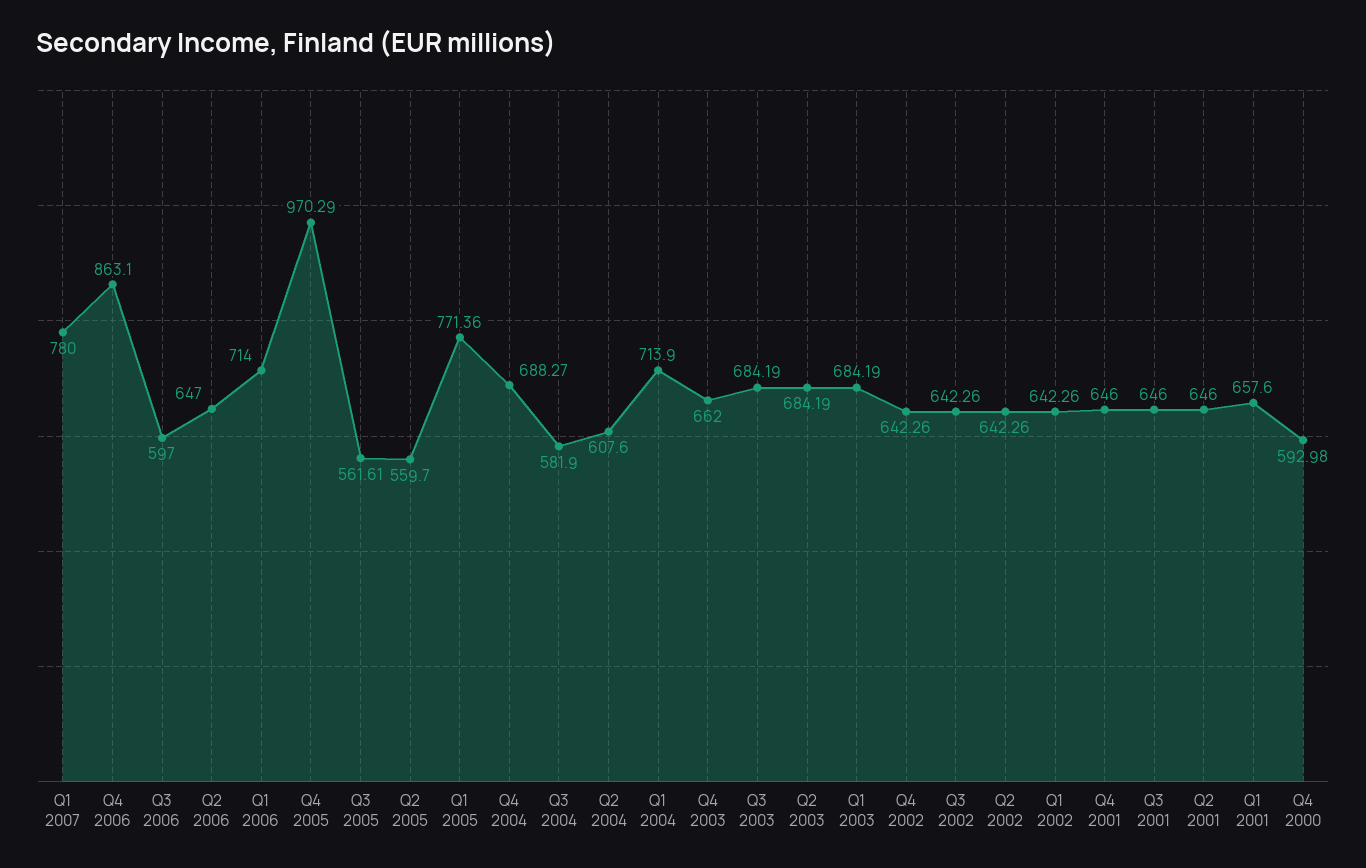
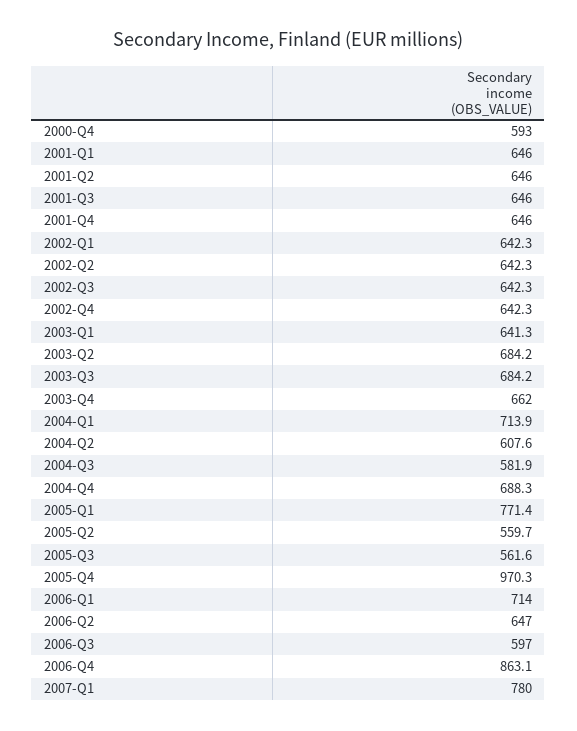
  {
    "Q1 2007": 780,
    "Q4 2006": 863.1,
    "Q3 2006": 597,
    "Q2 2006": 647,
    "Q1 2006": 714,
    "Q4 2005": 970.29,
    "Q3 2005": 561.61,
    "Q2 2005": 559.7,
    "Q1 2005": 771.36,
    "Q4 2004": 688.27,
    "Q3 2004": 581.9,
    "Q2 2004": 607.6,
    "Q1 2004": 713.9,
    "Q4 2003": 662,
    "Q3 2003": 684.19,
    "Q2 2003": 684.19,
-   "Q1 2003": 684.19,
+   "Q1 2003": 641.3,
    "Q4 2002": 642.26,
    "Q3 2002": 642.26,
    "Q2 2002": 642.26,
    "Q1 2002": 642.26,
    "Q4 2001": 646,
    "Q3 2001": 646,
    "Q2 2001": 646,
-   "Q1 2001": 657.6,
+   "Q1 2001": 646,
    "Q4 2000": 592.98
  }

